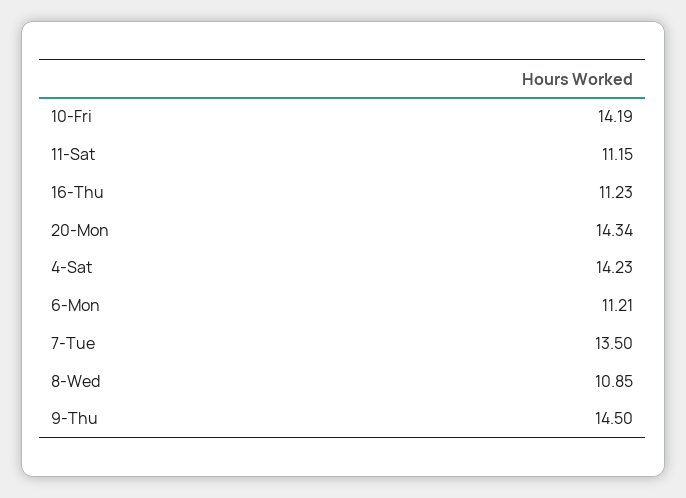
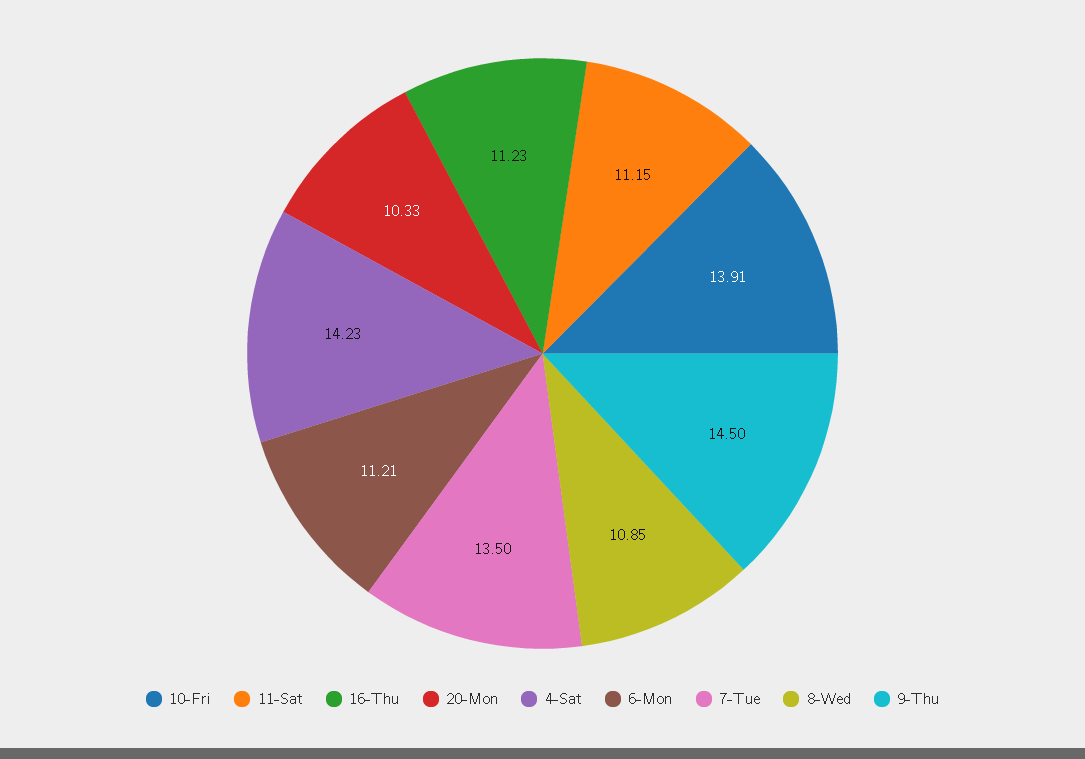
  {
-   "10-Fri": 14.19,
+   "10-Fri": 13.91,
    "11-Sat": 11.15,
    "16-Thu": 11.23,
-   "20-Mon": 14.34,
+   "20-Mon": 10.33,
    "4-Sat": 14.23,
    "6-Mon": 11.21,
    "7-Tue": 13.5,
    "8-Wed": 10.85,
    "9-Thu": 14.5
  }

